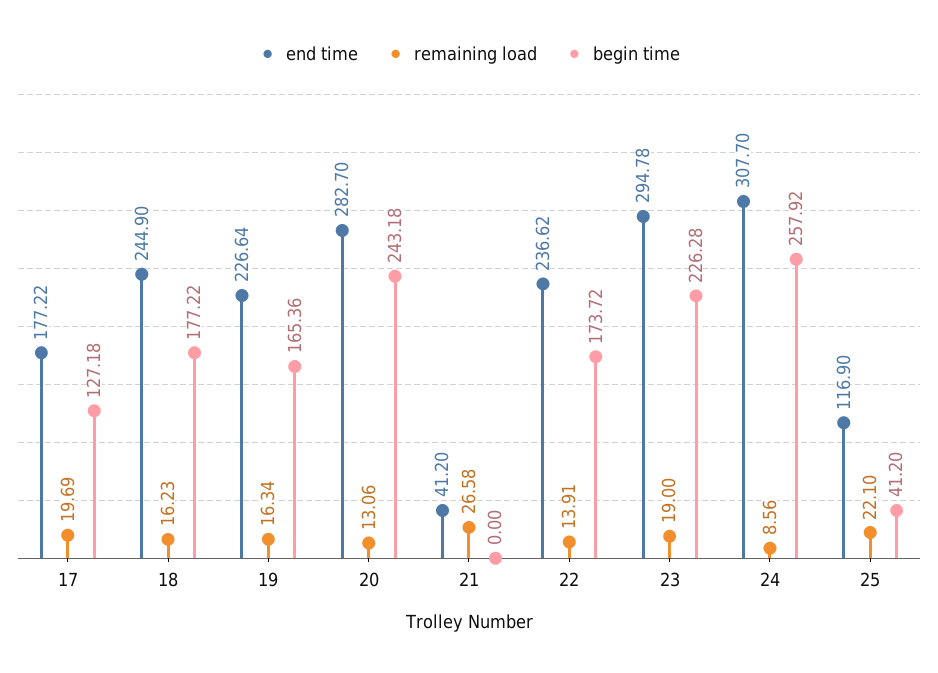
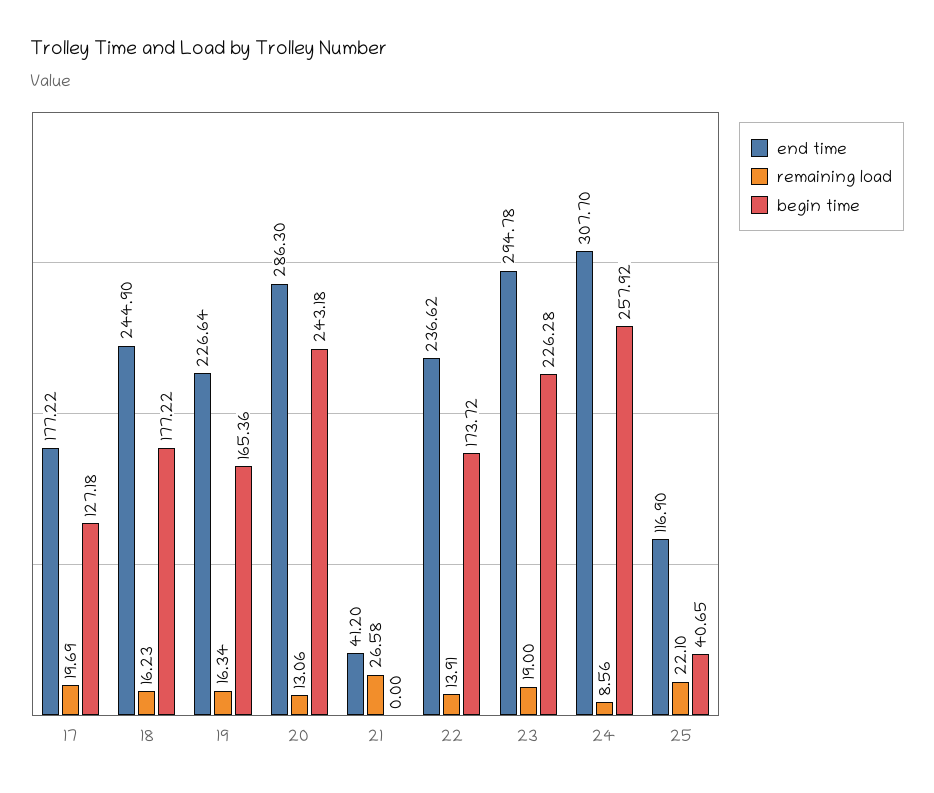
  {
    "end time": {
      "17": 177.22,
      "18": 244.9,
      "19": 226.64,
-     "20": 282.7,
+     "20": 286.3,
      "21": 41.2,
      "22": 236.62,
      "23": 294.78,
      "24": 307.7,
      "25": 116.9
    },
    "remaining load": {
      "17": 19.69,
      "18": 16.23,
      "19": 16.34,
      "20": 13.06,
      "21": 26.58,
      "22": 13.91,
      "23": 19,
      "24": 8.56,
      "25": 22.1
    },
    "begin time": {
      "17": 127.18,
      "18": 177.22,
      "19": 165.36,
      "20": 243.18,
      "21": 0,
      "22": 173.72,
      "23": 226.28,
      "24": 257.92,
-     "25": 41.2
+     "25": 40.65
    }
  }

